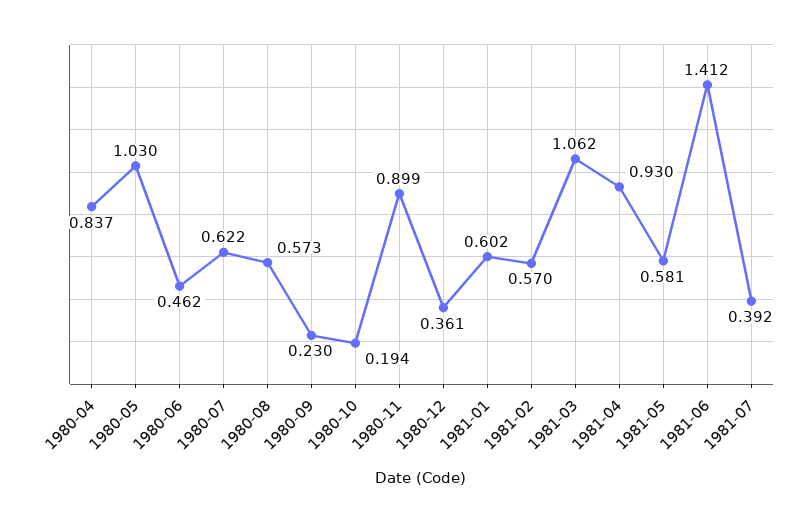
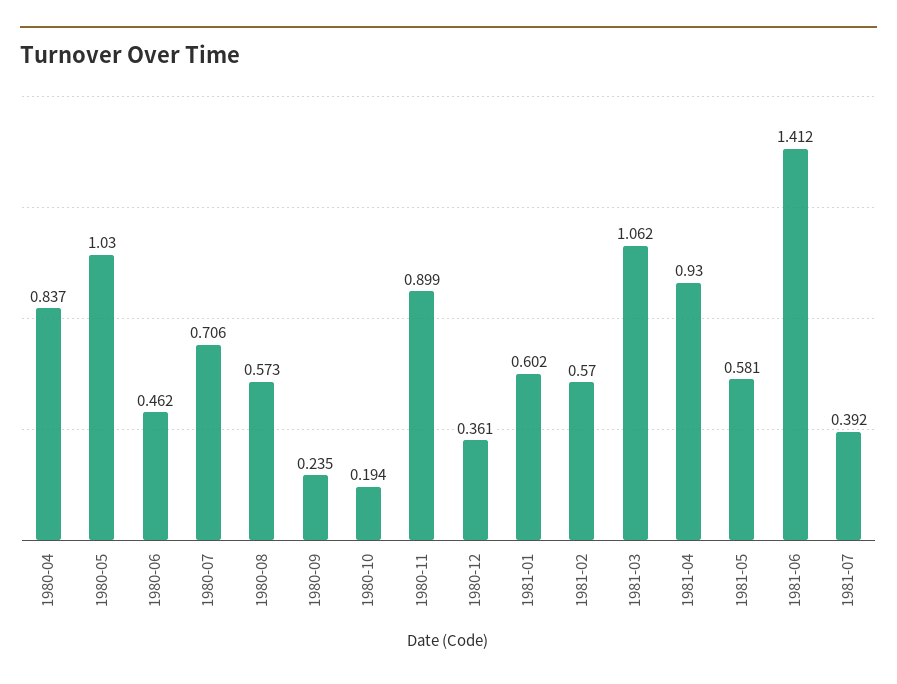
  {
    "1980-04": 0.837,
    "1980-05": 1.03,
    "1980-06": 0.462,
-   "1980-07": 0.622,
+   "1980-07": 0.706,
    "1980-08": 0.573,
-   "1980-09": 0.23,
+   "1980-09": 0.235,
    "1980-10": 0.194,
    "1980-11": 0.899,
    "1980-12": 0.361,
    "1981-01": 0.602,
    "1981-02": 0.57,
    "1981-03": 1.062,
    "1981-04": 0.93,
    "1981-05": 0.581,
    "1981-06": 1.412,
    "1981-07": 0.392
  }

